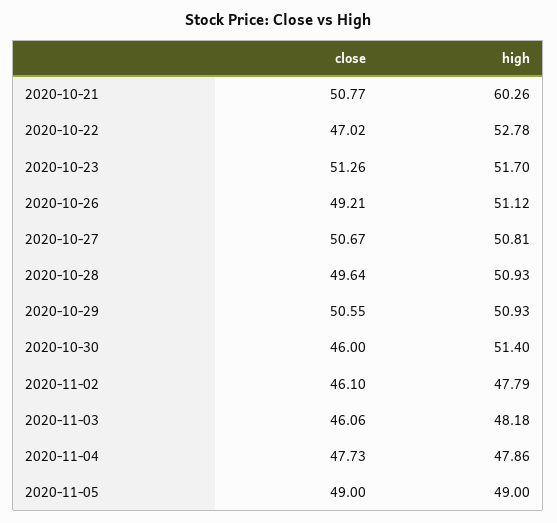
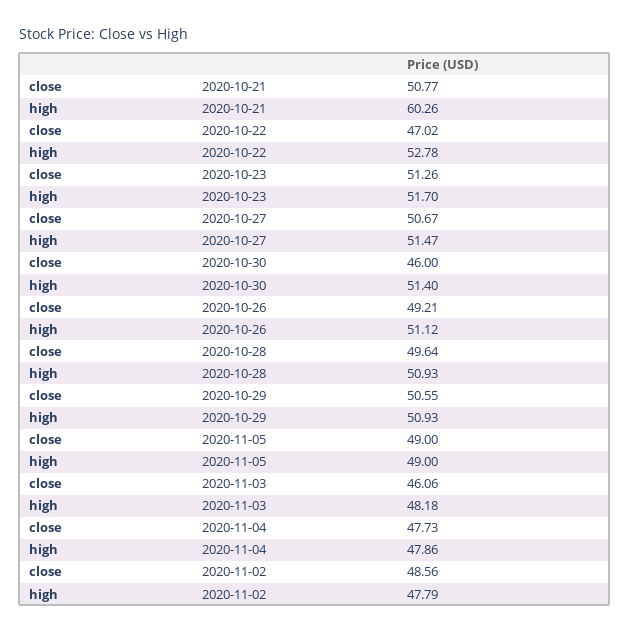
  {
    "close": {
      "2020-10-21": 50.77,
      "2020-10-22": 47.02,
      "2020-10-23": 51.26,
      "2020-10-26": 49.21,
      "2020-10-27": 50.67,
      "2020-10-28": 49.64,
      "2020-10-29": 50.55,
      "2020-10-30": 46,
-     "2020-11-02": 46.1,
+     "2020-11-02": 48.56,
      "2020-11-03": 46.06,
      "2020-11-04": 47.73,
      "2020-11-05": 49
    },
    "high": {
      "2020-10-21": 60.26,
      "2020-10-22": 52.78,
      "2020-10-23": 51.7,
      "2020-10-26": 51.12,
-     "2020-10-27": 50.81,
+     "2020-10-27": 51.47,
      "2020-10-28": 50.93,
      "2020-10-29": 50.93,
      "2020-10-30": 51.4,
      "2020-11-02": 47.79,
      "2020-11-03": 48.18,
      "2020-11-04": 47.86,
      "2020-11-05": 49
    }
  }

